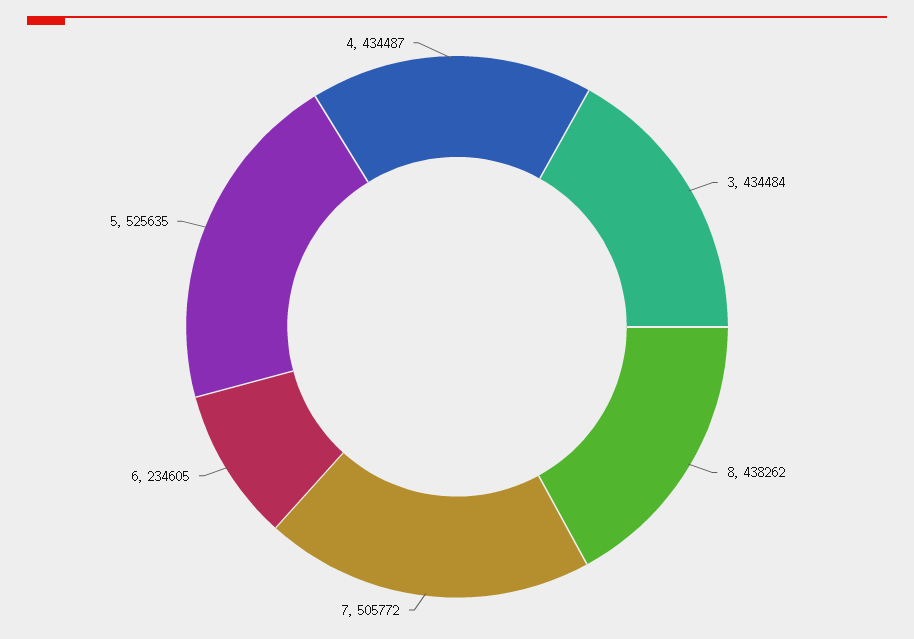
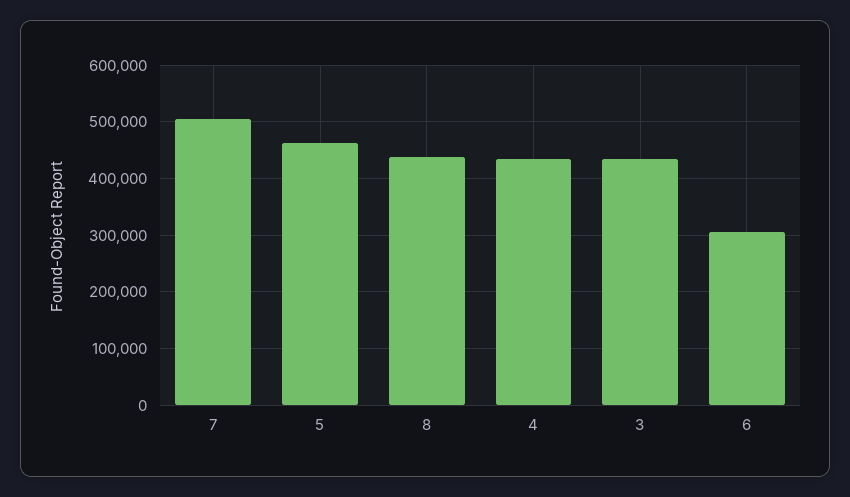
  {
    "3": 434484,
    "8": 438262,
    "7": 505772,
-   "6": 234605,
+   "6": 300000,
-   "5": 525635,
+   "5": 460000,
    "4": 434487
  }

